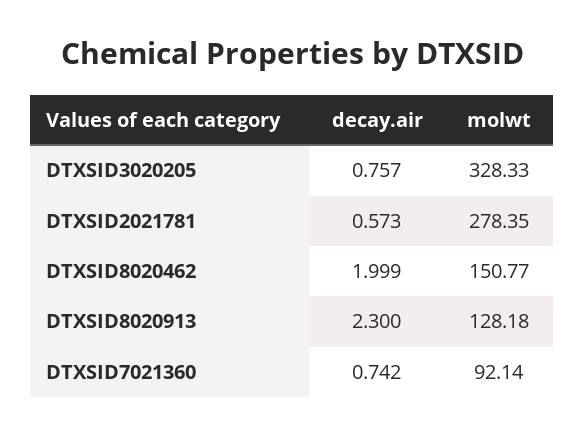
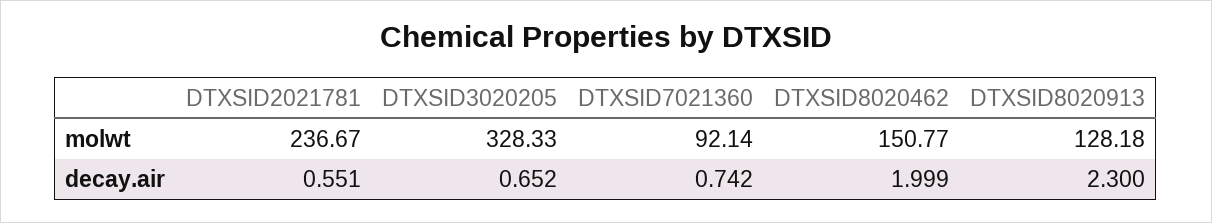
  {
    "decay.air": {
-     "DTXSID3020205": 0.757,
+     "DTXSID3020205": 0.652,
-     "DTXSID2021781": 0.573,
+     "DTXSID2021781": 0.551,
      "DTXSID8020462": 1.999,
      "DTXSID8020913": 2.3,
      "DTXSID7021360": 0.742
    },
    "molwt": {
      "DTXSID3020205": 328.33,
-     "DTXSID2021781": 278.35,
+     "DTXSID2021781": 236.67,
      "DTXSID8020462": 150.77,
      "DTXSID8020913": 128.18,
      "DTXSID7021360": 92.14
    }
  }

